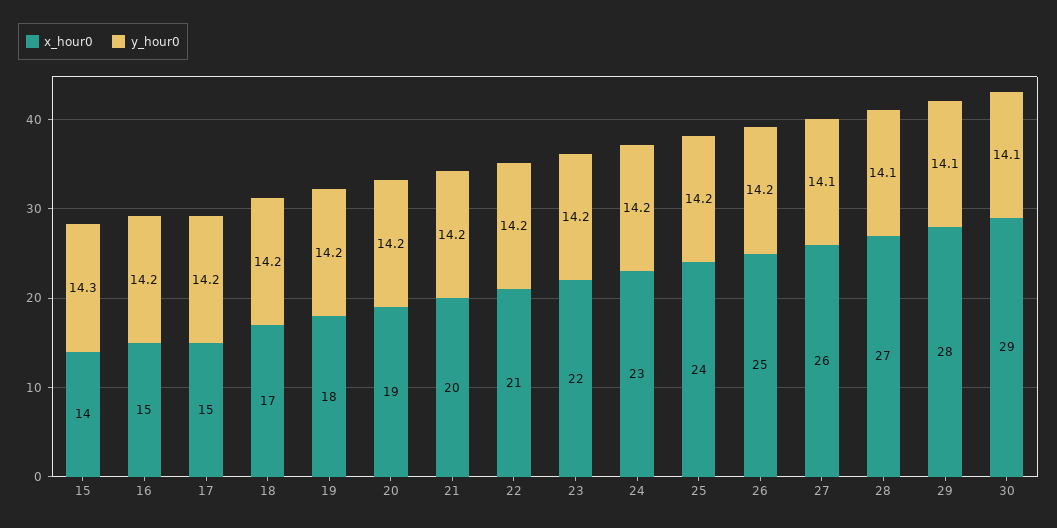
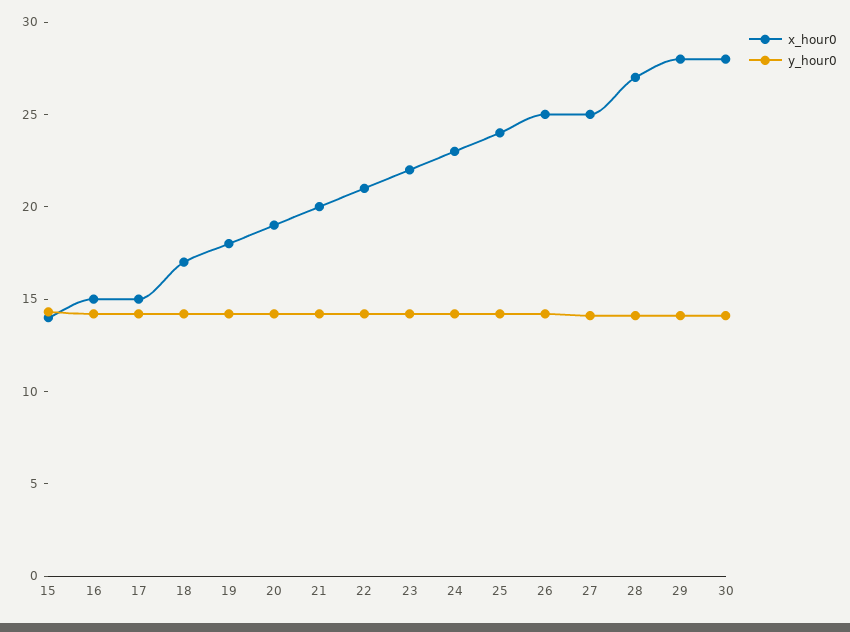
  {
    "x_hour0": {
      "15": 14,
      "16": 15,
      "17": 15,
      "18": 17,
      "19": 18,
      "20": 19,
      "21": 20,
      "22": 21,
      "23": 22,
      "24": 23,
      "25": 24,
      "26": 25,
-     "27": 26,
+     "27": 25,
      "28": 27,
      "29": 28,
-     "30": 29
+     "30": 28
    },
    "y_hour0": {
      "15": 14.3,
      "16": 14.2,
      "17": 14.2,
      "18": 14.2,
      "19": 14.2,
      "20": 14.2,
      "21": 14.2,
      "22": 14.2,
      "23": 14.2,
      "24": 14.2,
      "25": 14.2,
      "26": 14.2,
      "27": 14.1,
      "28": 14.1,
      "29": 14.1,
      "30": 14.1
    }
  }

